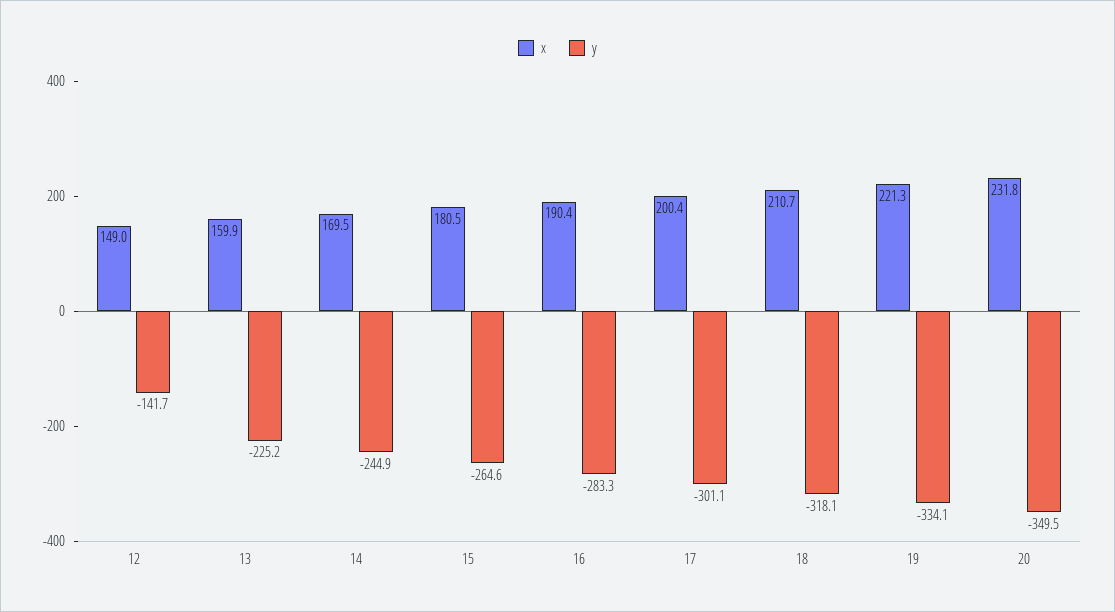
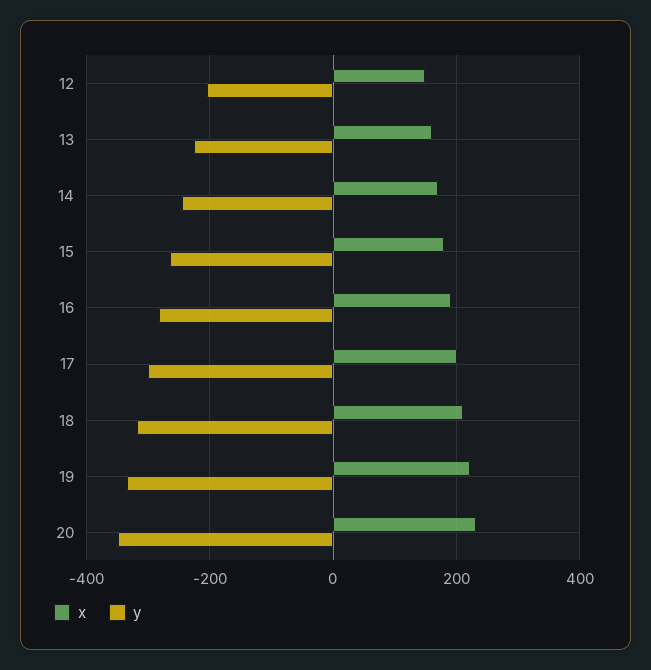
  {
    "x": {
      "12": 149,
      "13": 159.9,
      "14": 169.5,
      "15": 180.5,
      "16": 190.4,
      "17": 200.4,
      "18": 210.7,
      "19": 221.3,
      "20": 231.8
    },
    "y": {
-     "12": -141.7,
+     "12": -200,
      "13": -225.2,
      "14": -244.9,
      "15": -264.6,
      "16": -283.3,
      "17": -301.1,
      "18": -318.1,
      "19": -334.1,
      "20": -349.5
    }
  }

